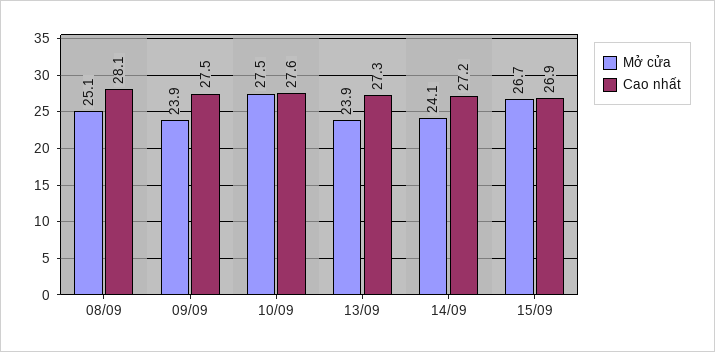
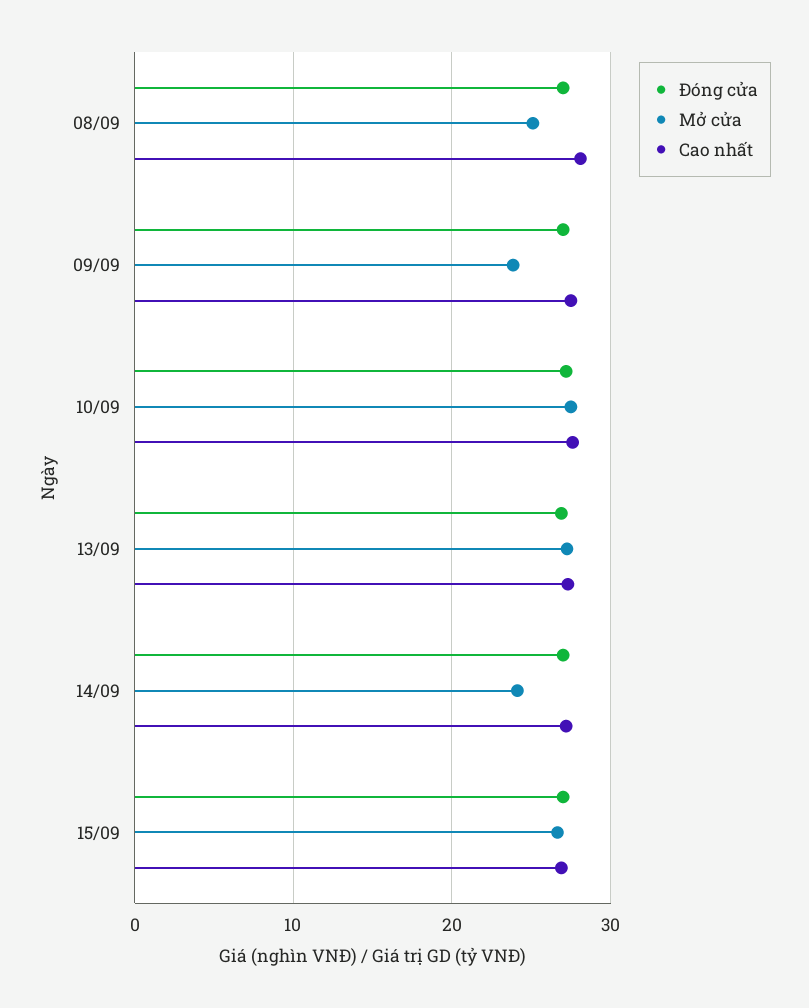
  {
    "Mở cửa": {
      "08/09": 25.1,
      "09/09": 23.9,
      "10/09": 27.5,
-     "13/09": 23.9,
+     "13/09": 27,
      "14/09": 24.1,
      "15/09": 26.7
    },
    "Cao nhất": {
      "08/09": 28.1,
      "09/09": 27.5,
      "10/09": 27.6,
      "13/09": 27.3,
      "14/09": 27.2,
      "15/09": 26.9
-   }
+   },
+   "Đóng cửa": {
+     "08/09": 27,
+     "09/09": 27,
+     "10/09": 27,
+     "13/09": 27,
+     "14/09": 27,
+     "15/09": 27
+   }
  }

